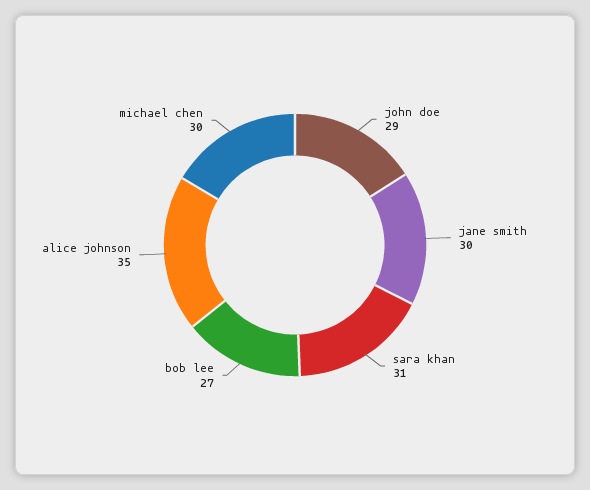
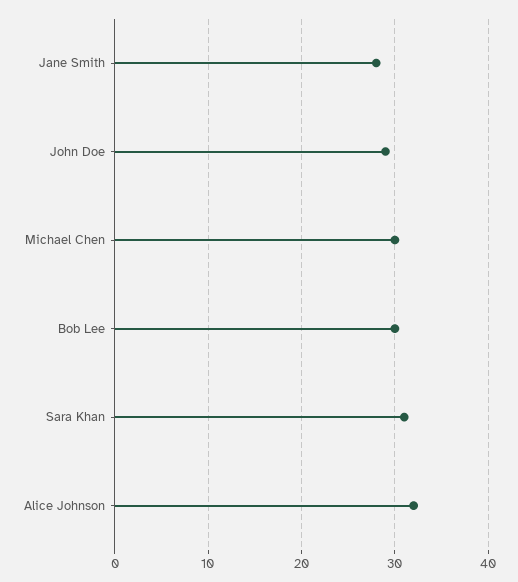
  {
    "john doe": 29,
-   "jane smith": 30,
+   "jane smith": 28,
    "sara khan": 31,
-   "bob lee": 27,
+   "bob lee": 30,
-   "alice johnson": 35,
+   "alice johnson": 32,
    "michael chen": 30
  }

